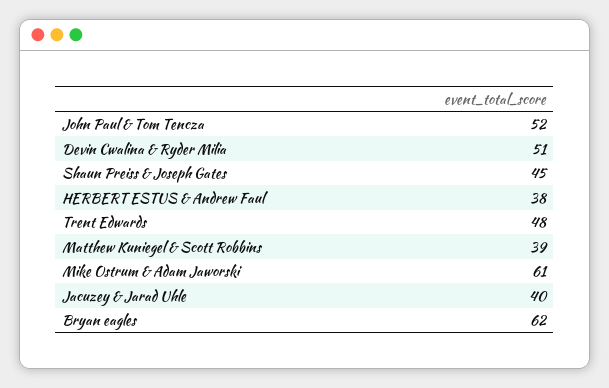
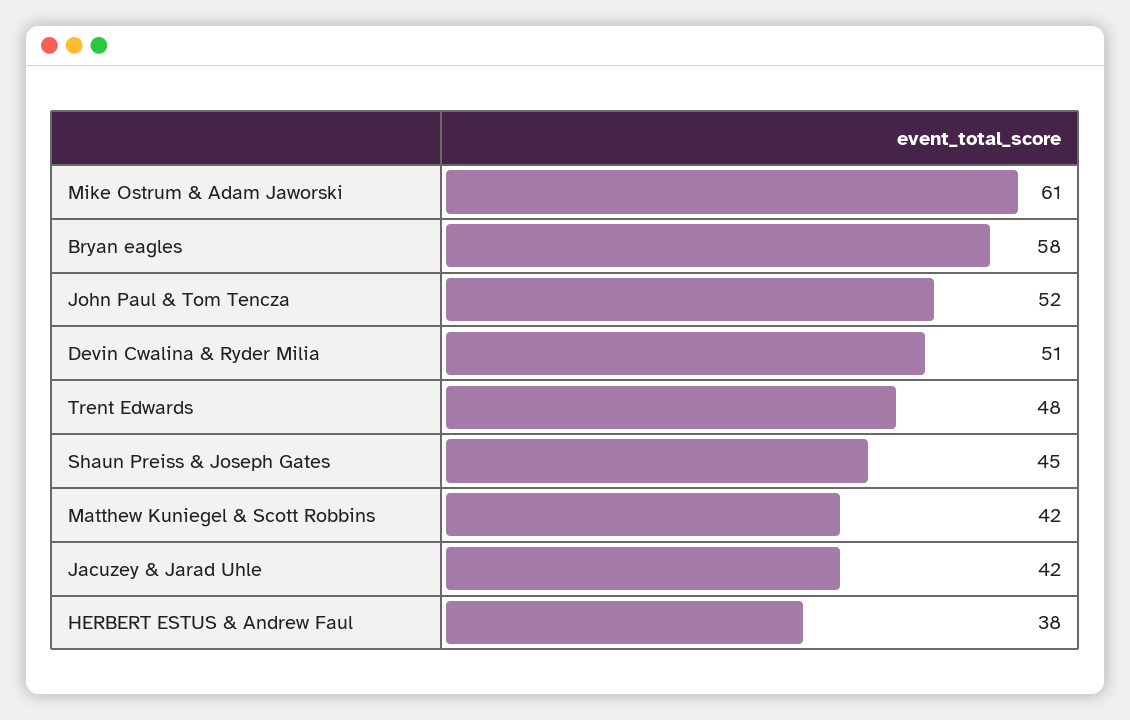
  {
    "John Paul & Tom Tencza": 52,
    "Devin Cwalina & Ryder Milia": 51,
    "Shaun Preiss & Joseph Gates": 45,
    "HERBERT ESTUS & Andrew Faul": 38,
    "Trent Edwards": 48,
-   "Matthew Kuniegel & Scott Robbins": 39,
+   "Matthew Kuniegel & Scott Robbins": 42,
    "Mike Ostrum & Adam Jaworski": 61,
-   "Jacuzey & Jarad Uhle": 40,
+   "Jacuzey & Jarad Uhle": 42,
-   "Bryan eagles": 62
+   "Bryan eagles": 58
  }

